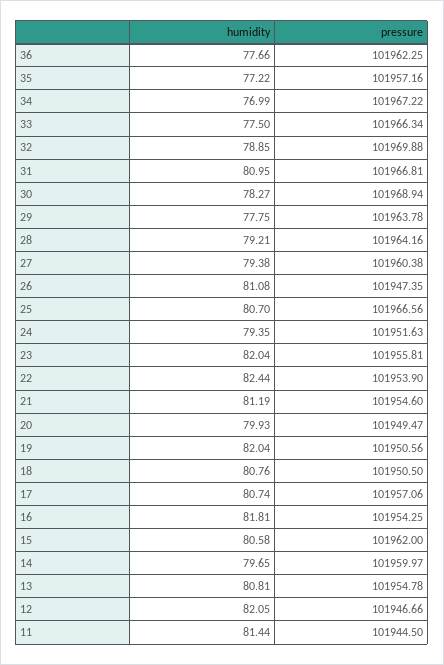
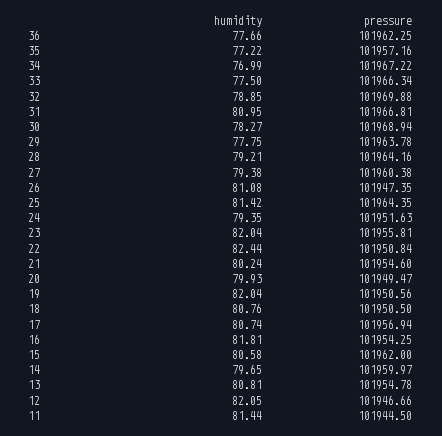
  {
    "humidity": {
      "36": 77.66,
      "35": 77.22,
      "34": 76.99,
      "33": 77.5,
      "32": 78.85,
      "31": 80.95,
      "30": 78.27,
      "29": 77.75,
      "28": 79.21,
      "27": 79.38,
      "26": 81.08,
-     "25": 80.7,
+     "25": 81.42,
      "24": 79.35,
      "23": 82.04,
      "22": 82.44,
-     "21": 81.19,
+     "21": 80.24,
      "20": 79.93,
      "19": 82.04,
      "18": 80.76,
      "17": 80.74,
      "16": 81.81,
      "15": 80.58,
      "14": 79.65,
      "13": 80.81,
      "12": 82.05,
      "11": 81.44
    },
    "pressure": {
      "36": 101962.25,
      "35": 101957.16,
      "34": 101967.22,
      "33": 101966.34,
      "32": 101969.88,
      "31": 101966.81,
      "30": 101968.94,
      "29": 101963.78,
      "28": 101964.16,
      "27": 101960.38,
      "26": 101947.35,
-     "25": 101966.56,
+     "25": 101964.35,
      "24": 101951.63,
      "23": 101955.81,
-     "22": 101953.9,
+     "22": 101950.84,
      "21": 101954.6,
      "20": 101949.47,
      "19": 101950.56,
      "18": 101950.5,
-     "17": 101957.06,
+     "17": 101956.94,
      "16": 101954.25,
      "15": 101962,
      "14": 101959.97,
      "13": 101954.78,
      "12": 101946.66,
      "11": 101944.5
    }
  }

